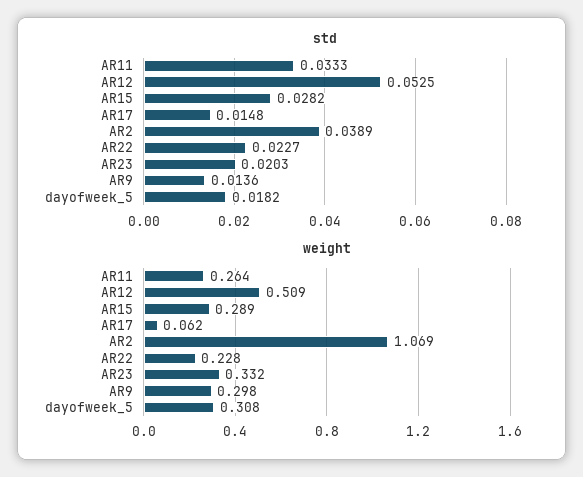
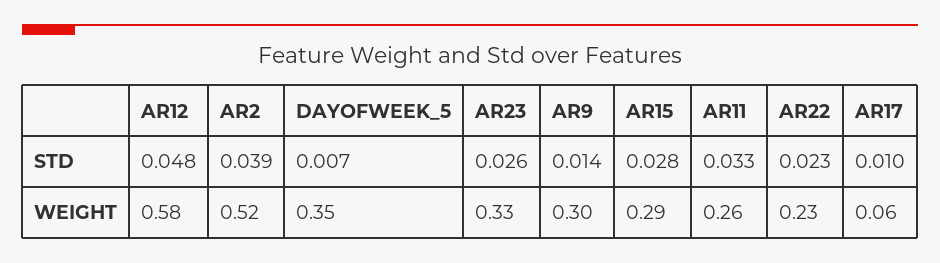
  {
    "std": {
      "AR11": 0.0333,
-     "AR12": 0.0525,
+     "AR12": 0.048,
      "AR15": 0.0282,
-     "AR17": 0.0148,
+     "AR17": 0.01,
      "AR2": 0.0389,
      "AR22": 0.0227,
-     "AR23": 0.0203,
+     "AR23": 0.026,
      "AR9": 0.0136,
-     "dayofweek_5": 0.0182
+     "dayofweek_5": 0.007
    },
    "weight": {
      "AR11": 0.264,
-     "AR12": 0.509,
+     "AR12": 0.58,
      "AR15": 0.289,
      "AR17": 0.062,
-     "AR2": 1.069,
+     "AR2": 0.52,
      "AR22": 0.228,
      "AR23": 0.332,
      "AR9": 0.298,
-     "dayofweek_5": 0.308
+     "dayofweek_5": 0.35
    }
  }

